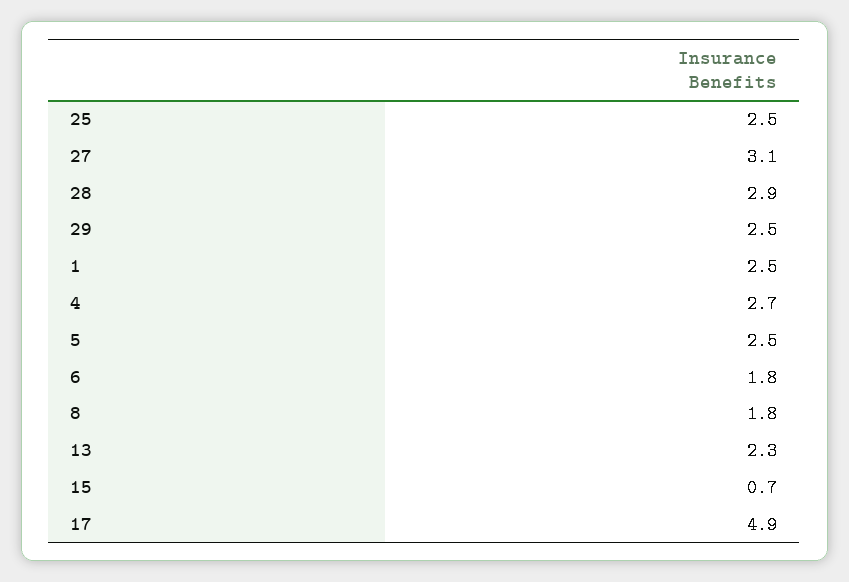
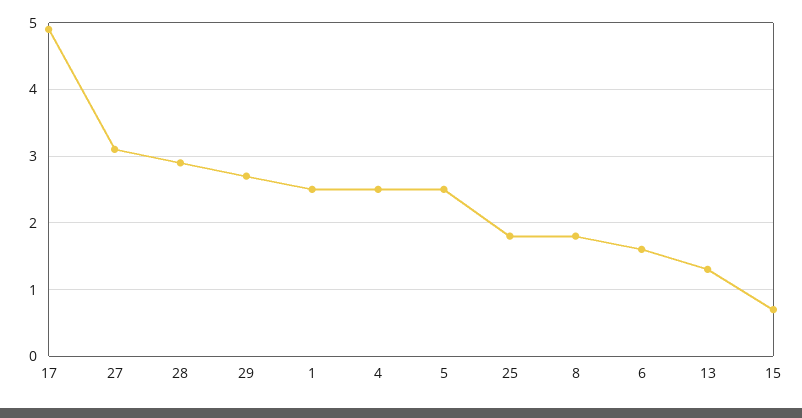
  {
-   "25": 2.5,
+   "25": 1.8,
    "27": 3.1,
    "28": 2.9,
-   "29": 2.5,
+   "29": 2.7,
    "1": 2.5,
-   "4": 2.7,
+   "4": 2.5,
    "5": 2.5,
-   "6": 1.8,
+   "6": 1.6,
    "8": 1.8,
-   "13": 2.3,
+   "13": 1.3,
    "15": 0.7,
    "17": 4.9
  }

